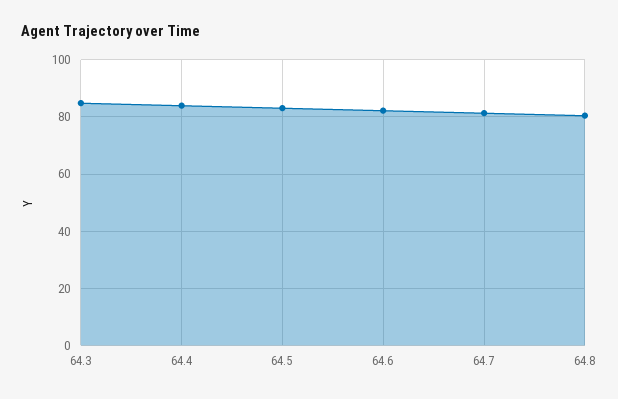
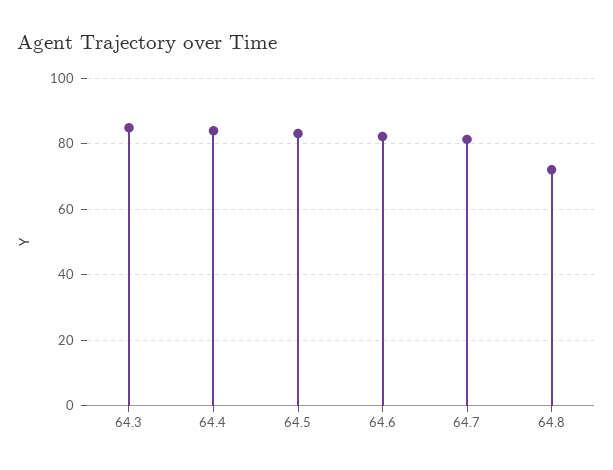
  {
    "64.3": 84,
    "64.4": 84,
    "64.5": 84,
    "64.6": 82,
    "64.7": 82,
-   "64.8": 80
+   "64.8": 72
  }

